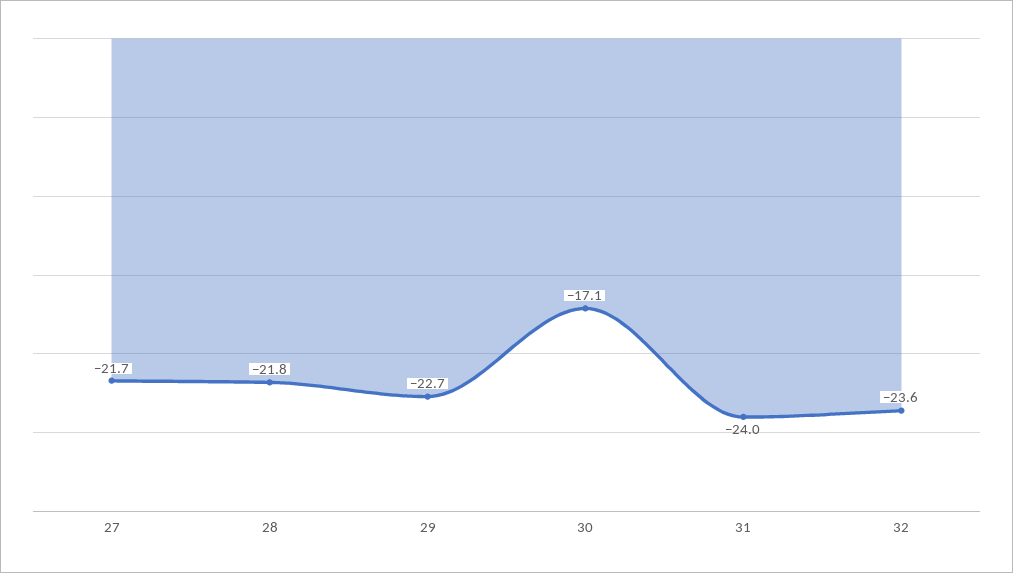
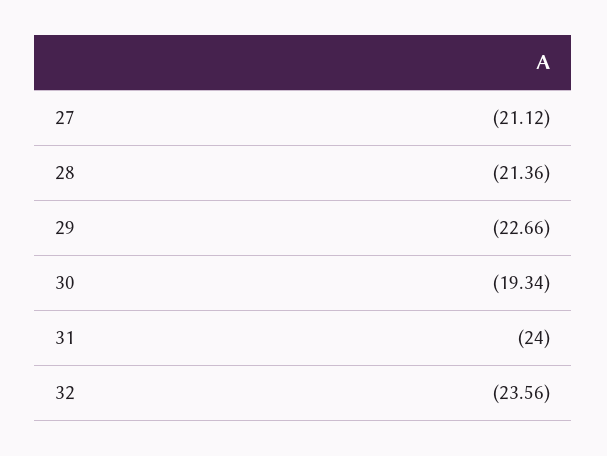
  {
-   "27": -21.7,
+   "27": -21.12,
-   "28": -21.8,
+   "28": -21.36,
    "29": -22.66,
-   "30": -17.1,
+   "30": -19.34,
    "31": -24,
    "32": -23.56
  }

